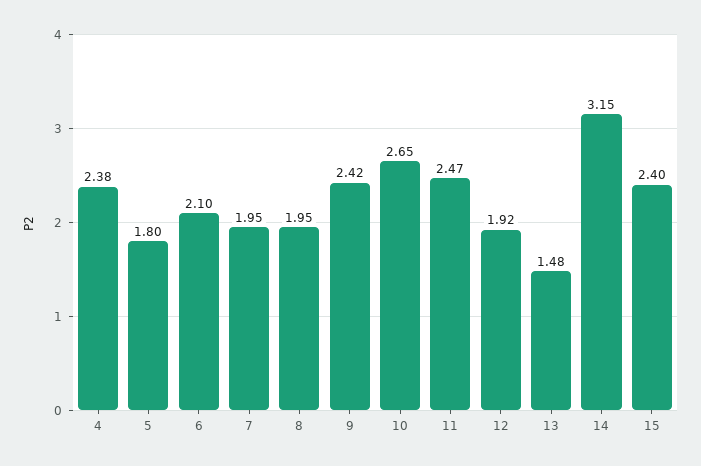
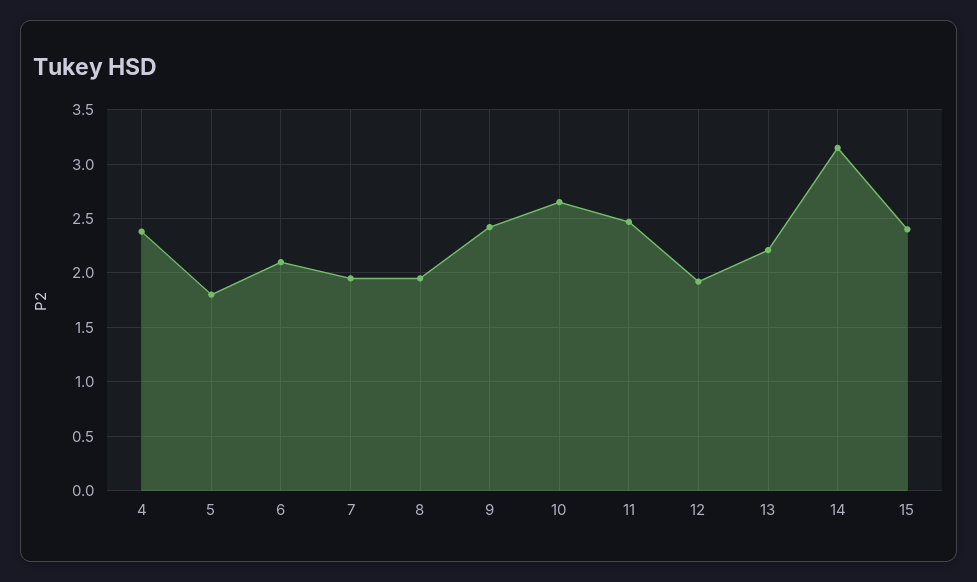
  {
    "4": 2.38,
    "5": 1.8,
    "6": 2.1,
    "7": 1.95,
    "8": 1.95,
    "9": 2.42,
    "10": 2.65,
    "11": 2.47,
    "12": 1.92,
-   "13": 1.48,
+   "13": 2.2,
    "14": 3.15,
    "15": 2.4
  }

